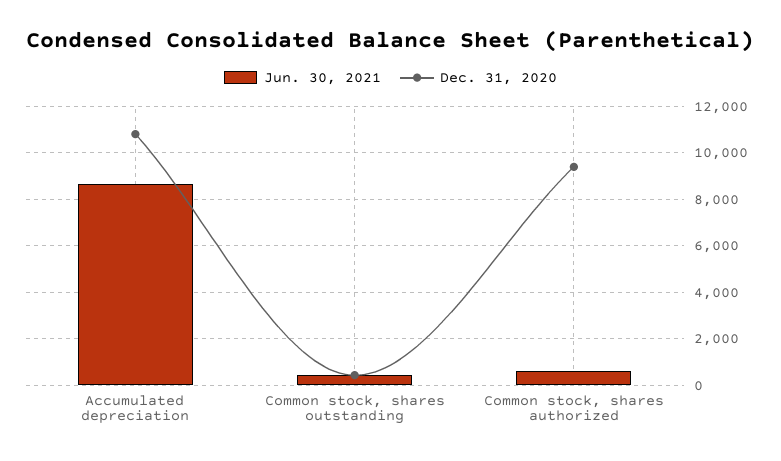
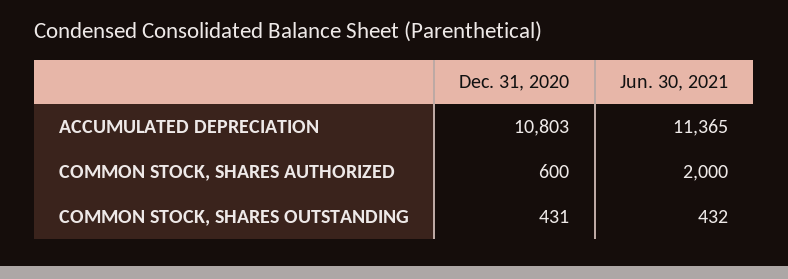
  {
    "Jun. 30, 2021": {
-     "Accumulated depreciation": 8500,
+     "Accumulated depreciation": 11365,
      "Common stock, shares outstanding": 432,
-     "Common stock, shares authorized": 500
+     "Common stock, shares authorized": 2000
    },
    "Dec. 31, 2020": {
      "Accumulated depreciation": 10803,
      "Common stock, shares outstanding": 431,
-     "Common stock, shares authorized": 9500
+     "Common stock, shares authorized": 600
    }
  }

